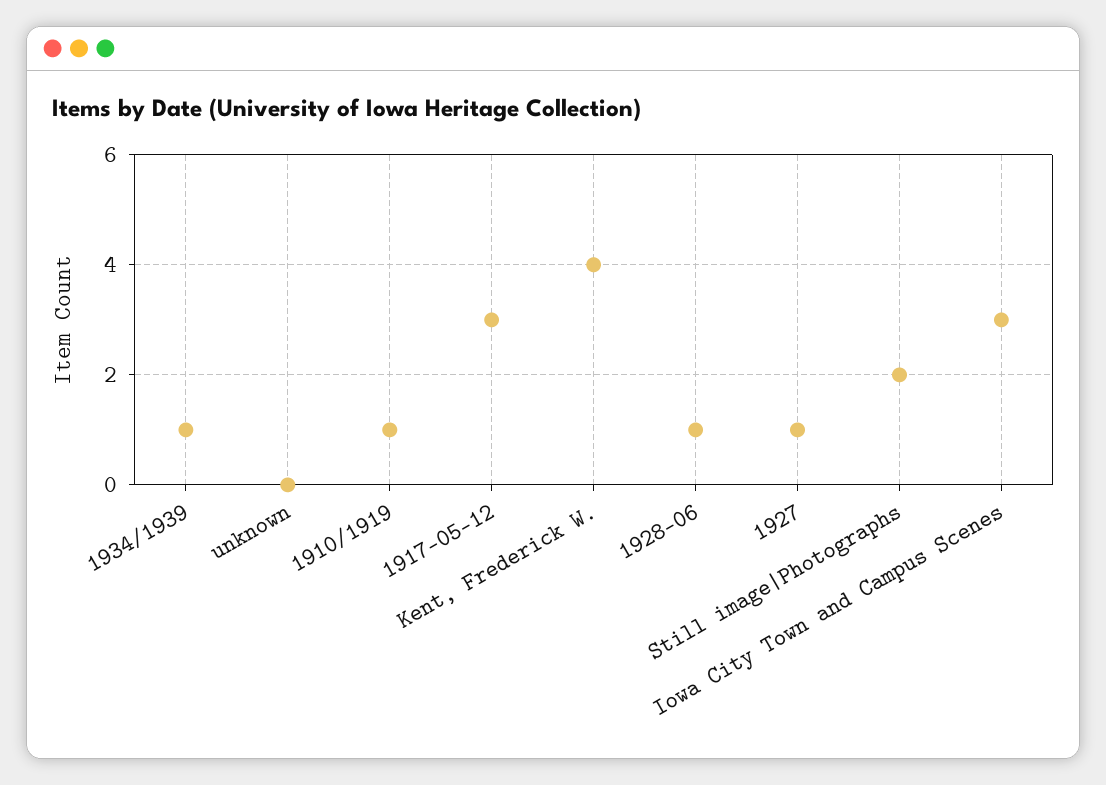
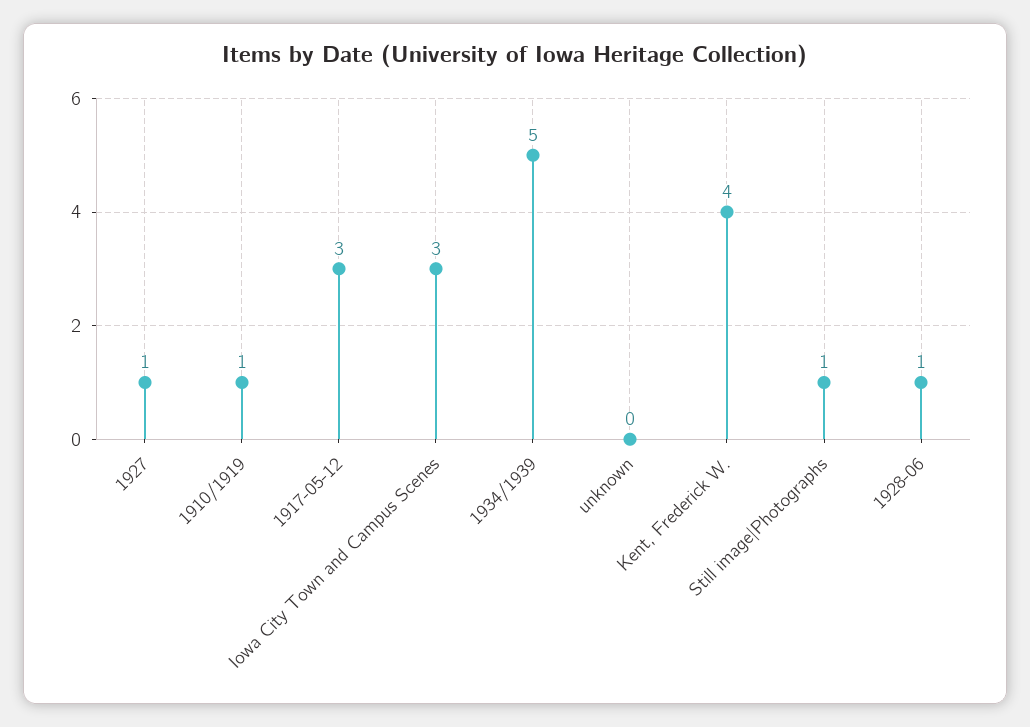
  {
-   "1934/1939": 1,
+   "1934/1939": 5,
    "unknown": 0,
    "1910/1919": 1,
    "1917-05-12": 3,
    "Kent, Frederick W.": 4,
    "1928-06": 1,
    "1927": 1,
-   "Still image|Photographs": 2,
+   "Still image|Photographs": 1,
    "Iowa City Town and Campus Scenes": 3
  }

